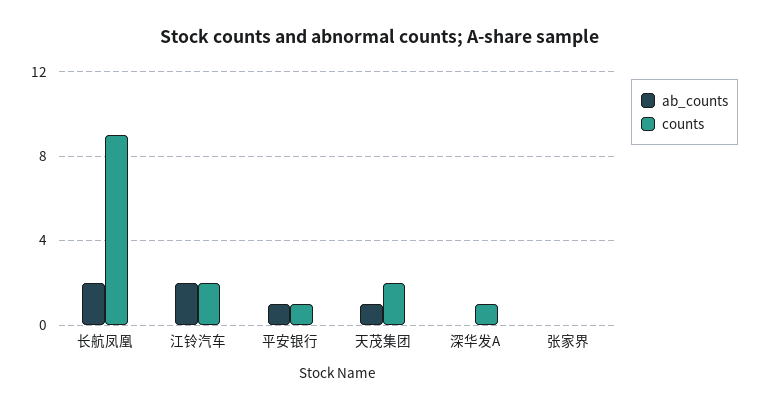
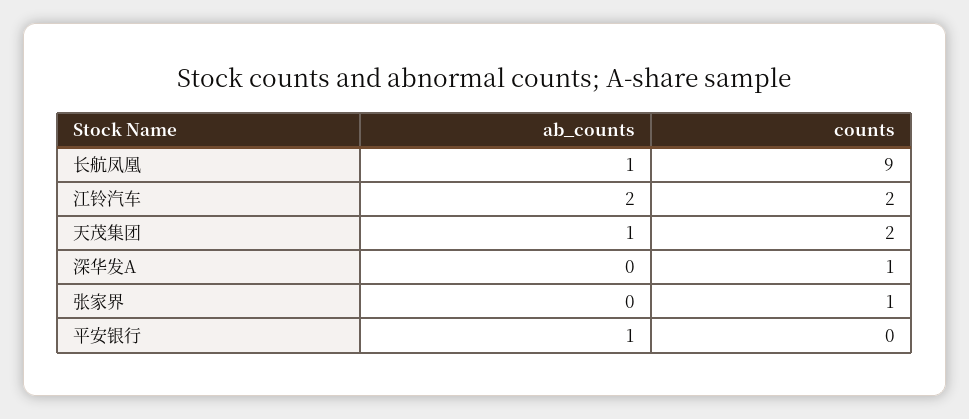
  {
    "ab_counts": {
-     "长航凤凰": 2,
+     "长航凤凰": 1,
      "江铃汽车": 2,
      "平安银行": 1,
      "天茂集团": 1,
      "深华发A": 0,
      "张家界": 0
    },
    "counts": {
      "长航凤凰": 9,
      "江铃汽车": 2,
-     "平安银行": 1,
+     "平安银行": 0,
      "天茂集团": 2,
      "深华发A": 1,
-     "张家界": 0
+     "张家界": 1
    }
  }

